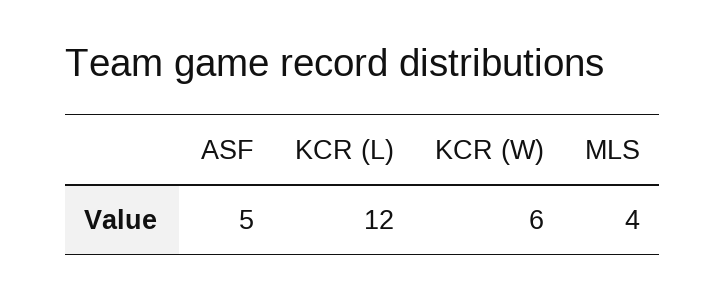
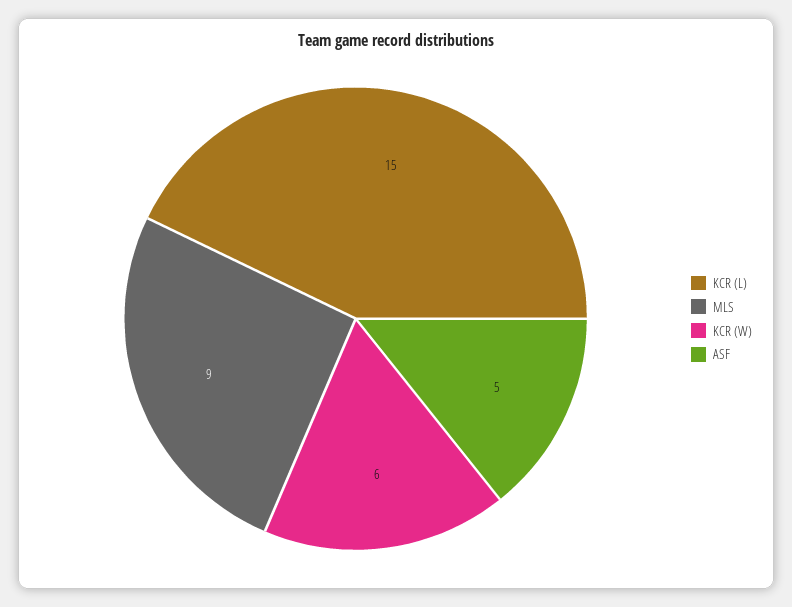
  {
    "ASF": 5,
-   "KCR (L)": 12,
+   "KCR (L)": 15,
    "KCR (W)": 6,
-   "MLS": 4
+   "MLS": 9
  }

